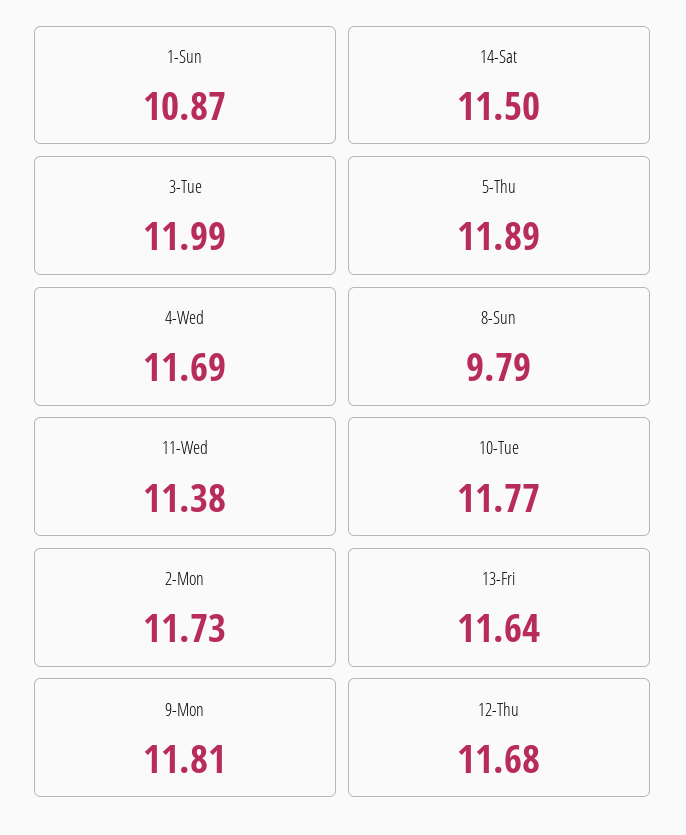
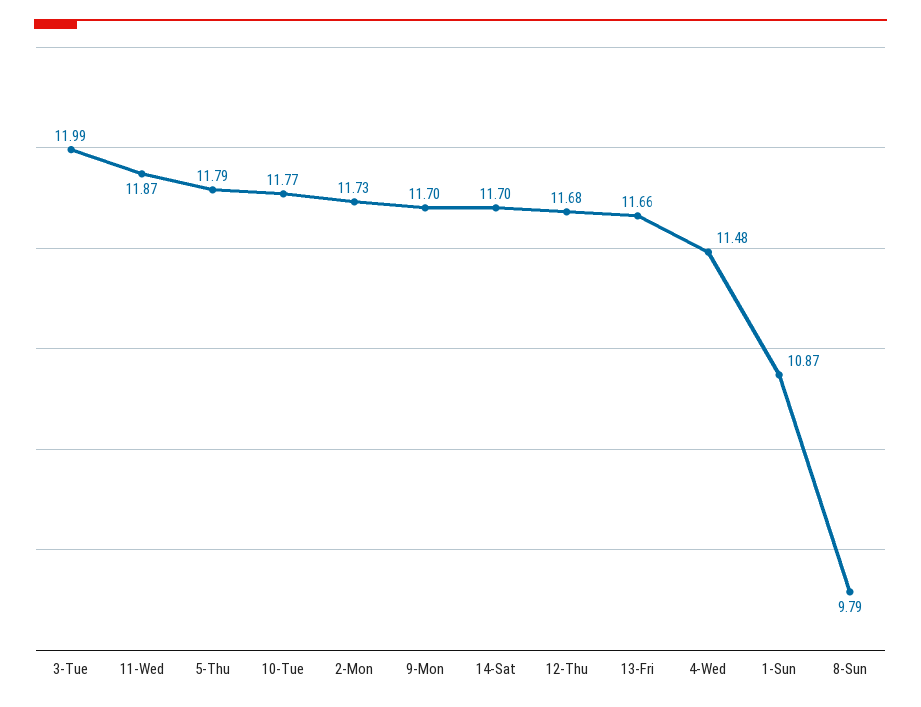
  {
    "1-Sun": 10.87,
-   "14-Sat": 11.5,
+   "14-Sat": 11.7,
    "3-Tue": 11.99,
-   "5-Thu": 11.89,
+   "5-Thu": 11.79,
-   "4-Wed": 11.69,
+   "4-Wed": 11.48,
    "8-Sun": 9.79,
-   "11-Wed": 11.38,
+   "11-Wed": 11.87,
    "10-Tue": 11.77,
    "2-Mon": 11.73,
-   "13-Fri": 11.64,
+   "13-Fri": 11.66,
-   "9-Mon": 11.81,
+   "9-Mon": 11.7,
    "12-Thu": 11.68
  }

